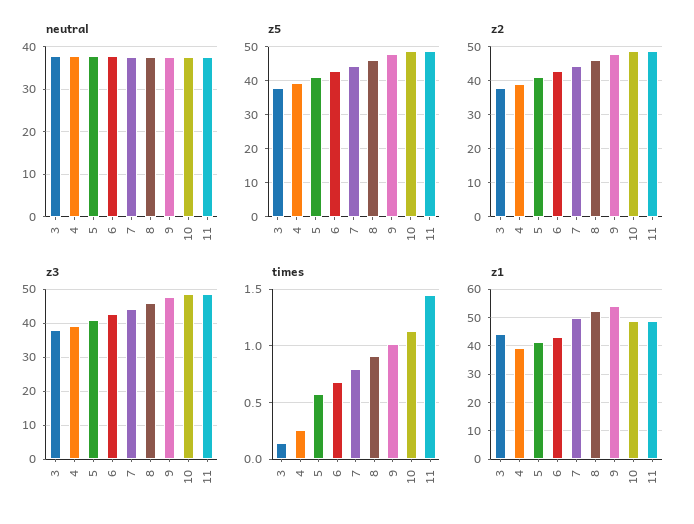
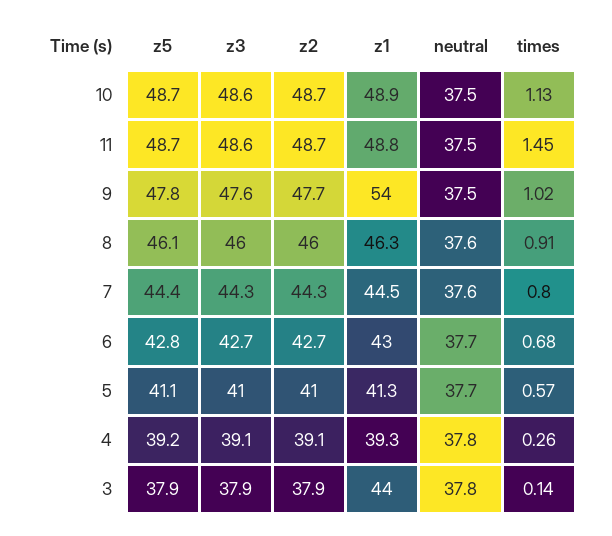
  {
    "neutral": {
      "3": 37.8,
      "4": 37.8,
      "5": 37.7,
      "6": 37.7,
      "7": 37.6,
      "8": 37.6,
      "9": 37.5,
      "10": 37.5,
      "11": 37.5
    },
    "z5": {
      "3": 37.9,
      "4": 39.2,
      "5": 41.1,
      "6": 42.8,
      "7": 44.4,
      "8": 46.1,
      "9": 47.8,
      "10": 48.7,
      "11": 48.7
    },
    "z2": {
      "3": 37.9,
      "4": 39.1,
      "5": 41,
      "6": 42.7,
      "7": 44.3,
      "8": 46,
      "9": 47.7,
      "10": 48.7,
      "11": 48.7
    },
    "z3": {
      "3": 37.9,
      "4": 39.1,
      "5": 41,
      "6": 42.7,
      "7": 44.3,
      "8": 46,
      "9": 47.6,
      "10": 48.6,
      "11": 48.6
    },
    "times": {
      "3": 0.14,
      "4": 0.26,
      "5": 0.57,
      "6": 0.68,
      "7": 0.8,
      "8": 0.91,
      "9": 1.02,
      "10": 1.13,
      "11": 1.45
    },
    "z1": {
      "3": 44,
      "4": 39.3,
      "5": 41.3,
      "6": 43,
-     "7": 50,
+     "7": 44.5,
-     "8": 52.5,
+     "8": 46.3,
      "9": 54,
      "10": 48.9,
      "11": 48.8
    }
  }

